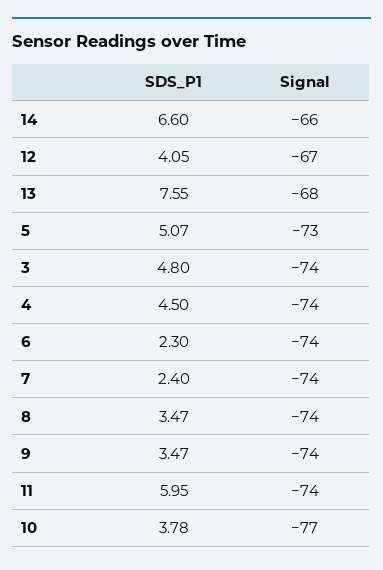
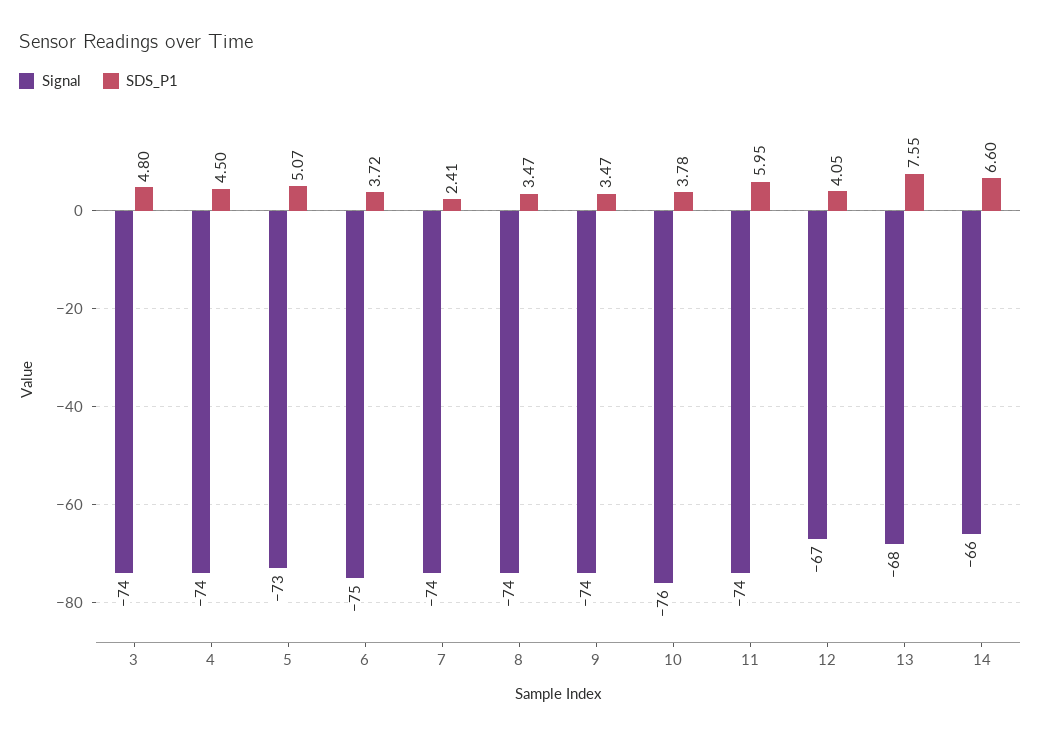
  {
    "SDS_P1": {
      "14": 6.6,
      "12": 4.05,
      "13": 7.55,
      "5": 5.07,
      "3": 4.8,
      "4": 4.5,
-     "6": 2.3,
+     "6": 3.72,
-     "7": 2.4,
+     "7": 2.41,
      "8": 3.47,
      "9": 3.47,
      "11": 5.95,
      "10": 3.78
    },
    "Signal": {
      "14": -66,
      "12": -67,
      "13": -68,
      "5": -73,
      "3": -74,
      "4": -74,
-     "6": -74,
+     "6": -75,
      "7": -74,
      "8": -74,
      "9": -74,
      "11": -74,
-     "10": -77
+     "10": -76
    }
  }

